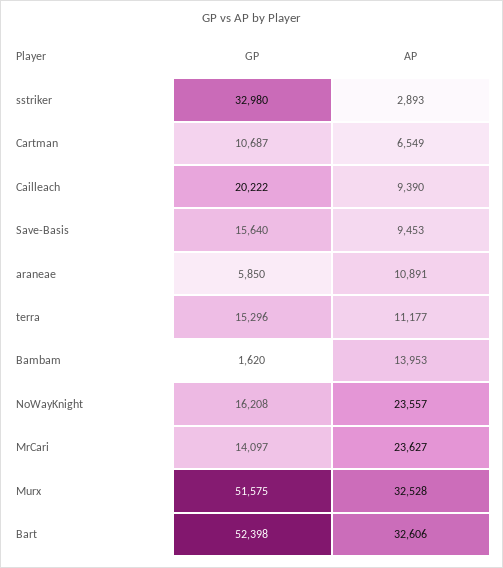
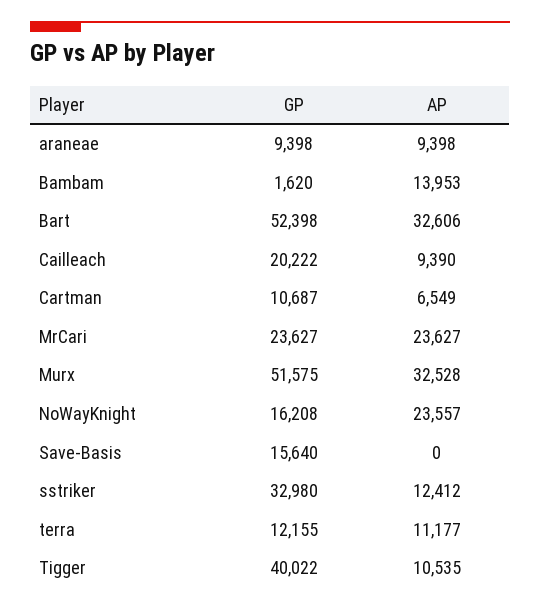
  {
    "GP": {
      "sstriker": 32980,
      "Cartman": 10687,
      "Cailleach": 20222,
      "Save-Basis": 15640,
-     "araneae": 5850,
+     "araneae": 9398,
-     "terra": 15296,
+     "terra": 12155,
      "Bambam": 1620,
      "NoWayKnight": 16208,
-     "MrCari": 14097,
+     "MrCari": 23627,
      "Murx": 51575,
-     "Bart": 52398
+     "Bart": 52398,
+     "Tigger": 40022
    },
    "AP": {
-     "sstriker": 2893,
+     "sstriker": 12412,
      "Cartman": 6549,
      "Cailleach": 9390,
-     "Save-Basis": 9453,
+     "Save-Basis": 0,
-     "araneae": 10891,
+     "araneae": 9398,
      "terra": 11177,
      "Bambam": 13953,
      "NoWayKnight": 23557,
      "MrCari": 23627,
      "Murx": 32528,
-     "Bart": 32606
+     "Bart": 32606,
+     "Tigger": 10535
    }
  }

